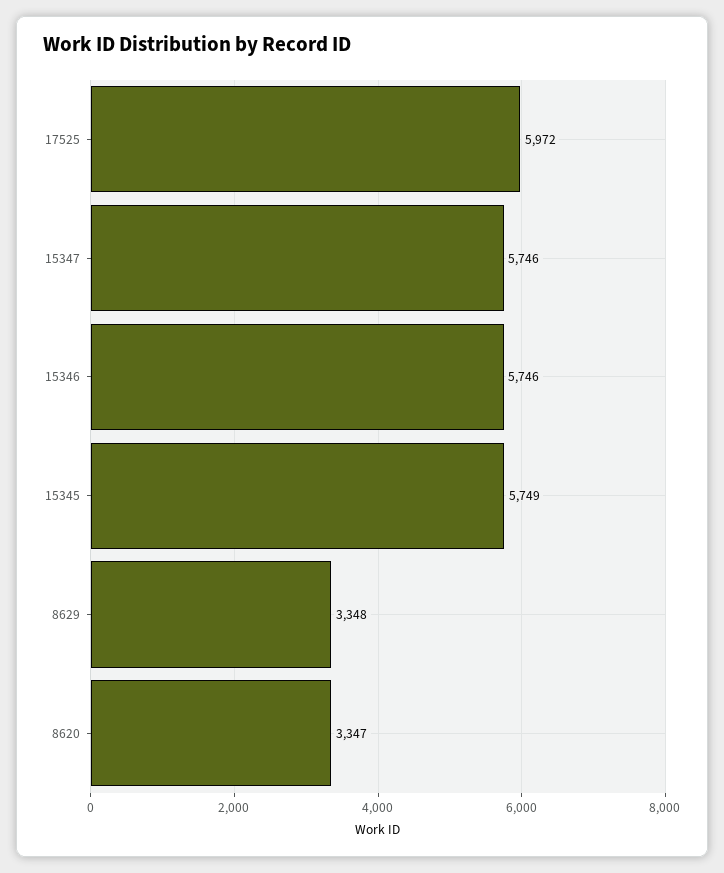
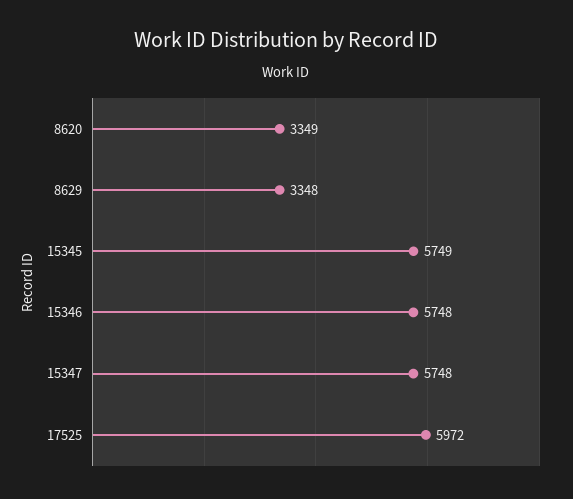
  {
    "17525": 5972,
-   "15347": 5746,
+   "15347": 5748,
-   "15346": 5746,
+   "15346": 5748,
    "15345": 5749,
    "8629": 3348,
-   "8620": 3347
+   "8620": 3349
  }

